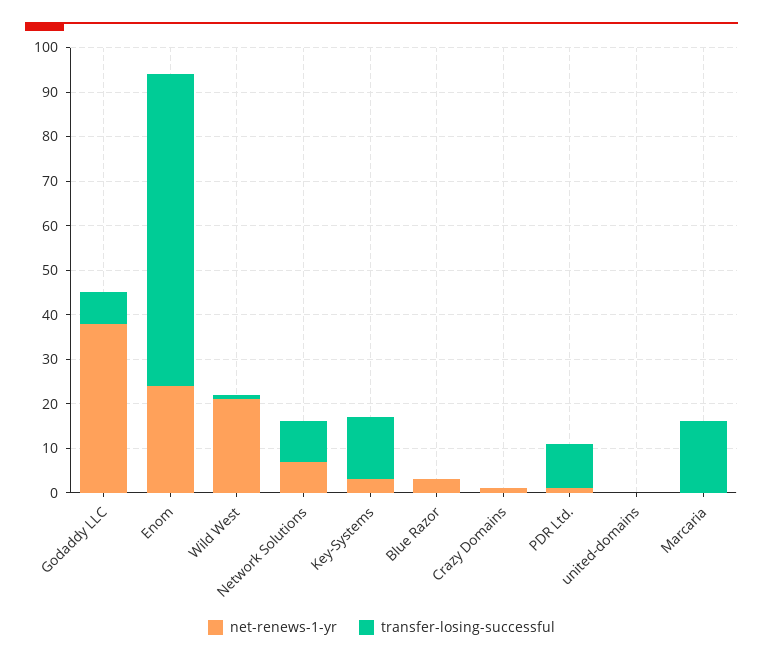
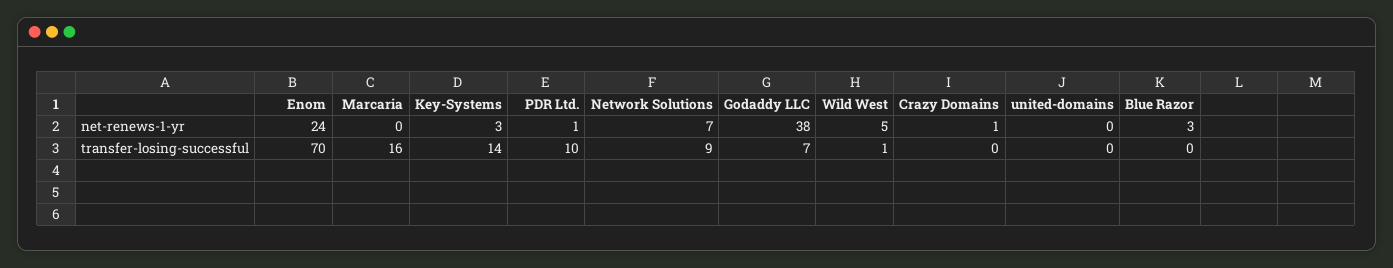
  {
    "net-renews-1-yr": {
      "Godaddy LLC": 38,
      "Enom": 24,
-     "Wild West": 20,
+     "Wild West": 5,
      "Network Solutions": 7,
      "Key-Systems": 3,
      "Blue Razor": 3,
      "Crazy Domains": 1,
      "PDR Ltd.": 1,
      "united-domains": 0,
      "Marcaria": 0
    },
    "transfer-losing-successful": {
      "Godaddy LLC": 7,
      "Enom": 70,
      "Wild West": 1,
      "Network Solutions": 9,
      "Key-Systems": 14,
      "Blue Razor": 0,
      "Crazy Domains": 0,
      "PDR Ltd.": 10,
      "united-domains": 0,
      "Marcaria": 16
    }
  }

